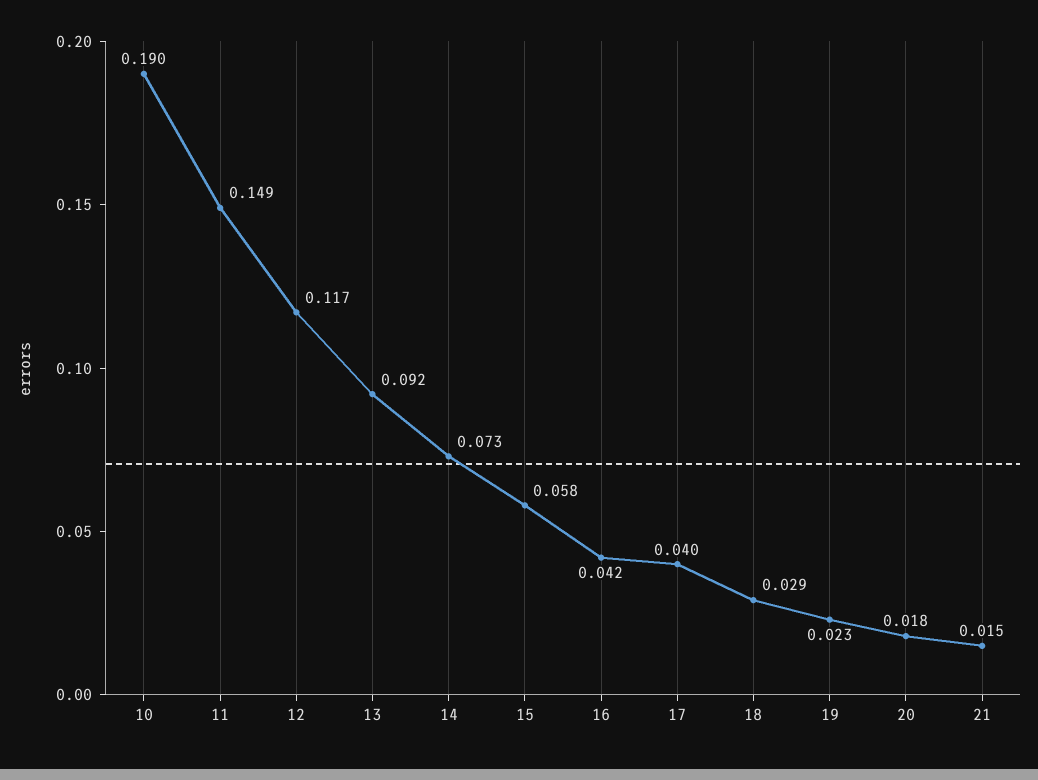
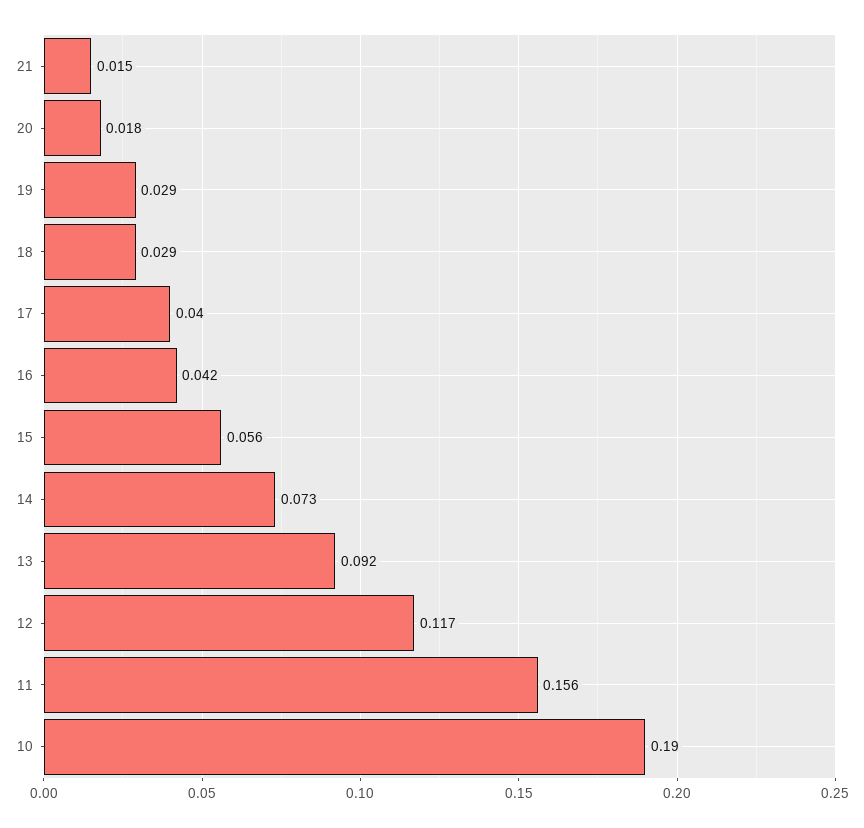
  {
    "10": 0.19,
-   "11": 0.149,
+   "11": 0.156,
    "12": 0.117,
    "13": 0.092,
    "14": 0.073,
-   "15": 0.058,
+   "15": 0.056,
    "16": 0.042,
    "17": 0.04,
    "18": 0.029,
-   "19": 0.023,
+   "19": 0.029,
    "20": 0.018,
    "21": 0.015
  }

